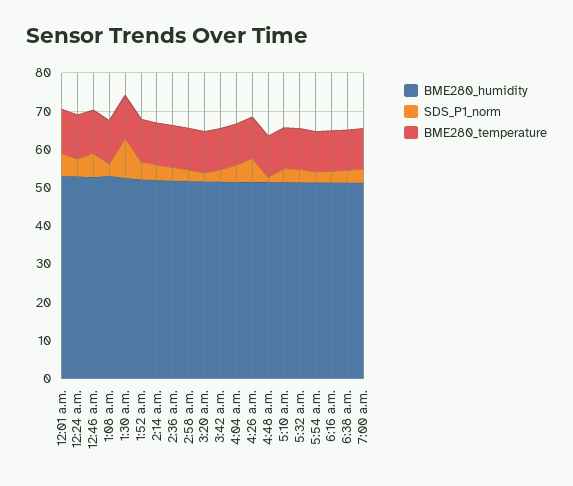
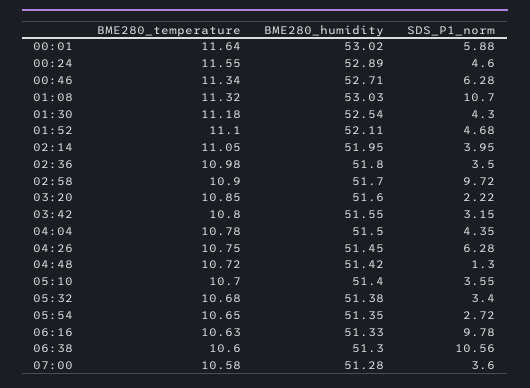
  {
    "BME280_humidity": {
      "12:01 a.m.": 53.02,
      "12:24 a.m.": 52.89,
      "12:46 a.m.": 52.71,
      "1:08 a.m.": 53.03,
      "1:30 a.m.": 52.54,
      "1:52 a.m.": 52.11,
      "2:14 a.m.": 51.95,
      "2:36 a.m.": 51.8,
      "2:58 a.m.": 51.7,
      "3:20 a.m.": 51.6,
      "3:42 a.m.": 51.55,
      "4:04 a.m.": 51.5,
      "4:26 a.m.": 51.45,
      "4:48 a.m.": 51.42,
      "5:10 a.m.": 51.4,
      "5:32 a.m.": 51.38,
      "5:54 a.m.": 51.35,
      "6:16 a.m.": 51.33,
      "6:38 a.m.": 51.3,
      "7:00 a.m.": 51.28
    },
    "SDS_P1_norm": {
      "12:01 a.m.": 5.88,
      "12:24 a.m.": 4.6,
      "12:46 a.m.": 6.28,
-     "1:08 a.m.": 2.5,
+     "1:08 a.m.": 10.7,
-     "1:30 a.m.": 10,
+     "1:30 a.m.": 4.3,
      "1:52 a.m.": 4.68,
      "2:14 a.m.": 3.95,
      "2:36 a.m.": 3.5,
-     "2:58 a.m.": 2.5,
+     "2:58 a.m.": 9.72,
      "3:20 a.m.": 2.22,
      "3:42 a.m.": 3.15,
      "4:04 a.m.": 4.35,
      "4:26 a.m.": 6.28,
      "4:48 a.m.": 1.3,
      "5:10 a.m.": 3.55,
      "5:32 a.m.": 3.4,
      "5:54 a.m.": 2.72,
-     "6:16 a.m.": 2.5,
+     "6:16 a.m.": 9.78,
-     "6:38 a.m.": 2.5,
+     "6:38 a.m.": 10.56,
      "7:00 a.m.": 3.6
    },
    "BME280_temperature": {
      "12:01 a.m.": 11.64,
      "12:24 a.m.": 11.55,
      "12:46 a.m.": 11.34,
      "1:08 a.m.": 11.32,
      "1:30 a.m.": 11.18,
      "1:52 a.m.": 11.1,
      "2:14 a.m.": 11.05,
      "2:36 a.m.": 10.98,
      "2:58 a.m.": 10.9,
      "3:20 a.m.": 10.85,
      "3:42 a.m.": 10.8,
      "4:04 a.m.": 10.78,
      "4:26 a.m.": 10.75,
      "4:48 a.m.": 10.72,
      "5:10 a.m.": 10.7,
      "5:32 a.m.": 10.68,
      "5:54 a.m.": 10.65,
      "6:16 a.m.": 10.63,
      "6:38 a.m.": 10.6,
      "7:00 a.m.": 10.58
    }
  }

